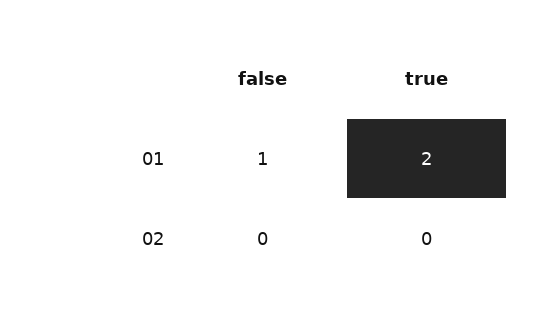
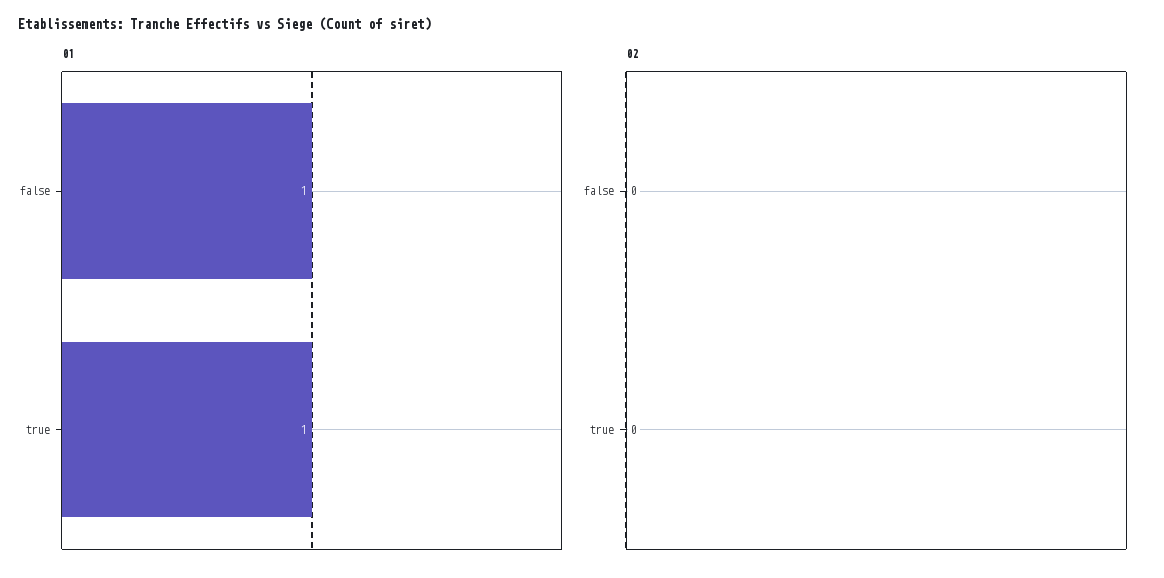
  {
    "01": {
      "false": 1,
-     "true": 2
+     "true": 1
    },
    "02": {
      "false": 0,
      "true": 0
    }
  }

